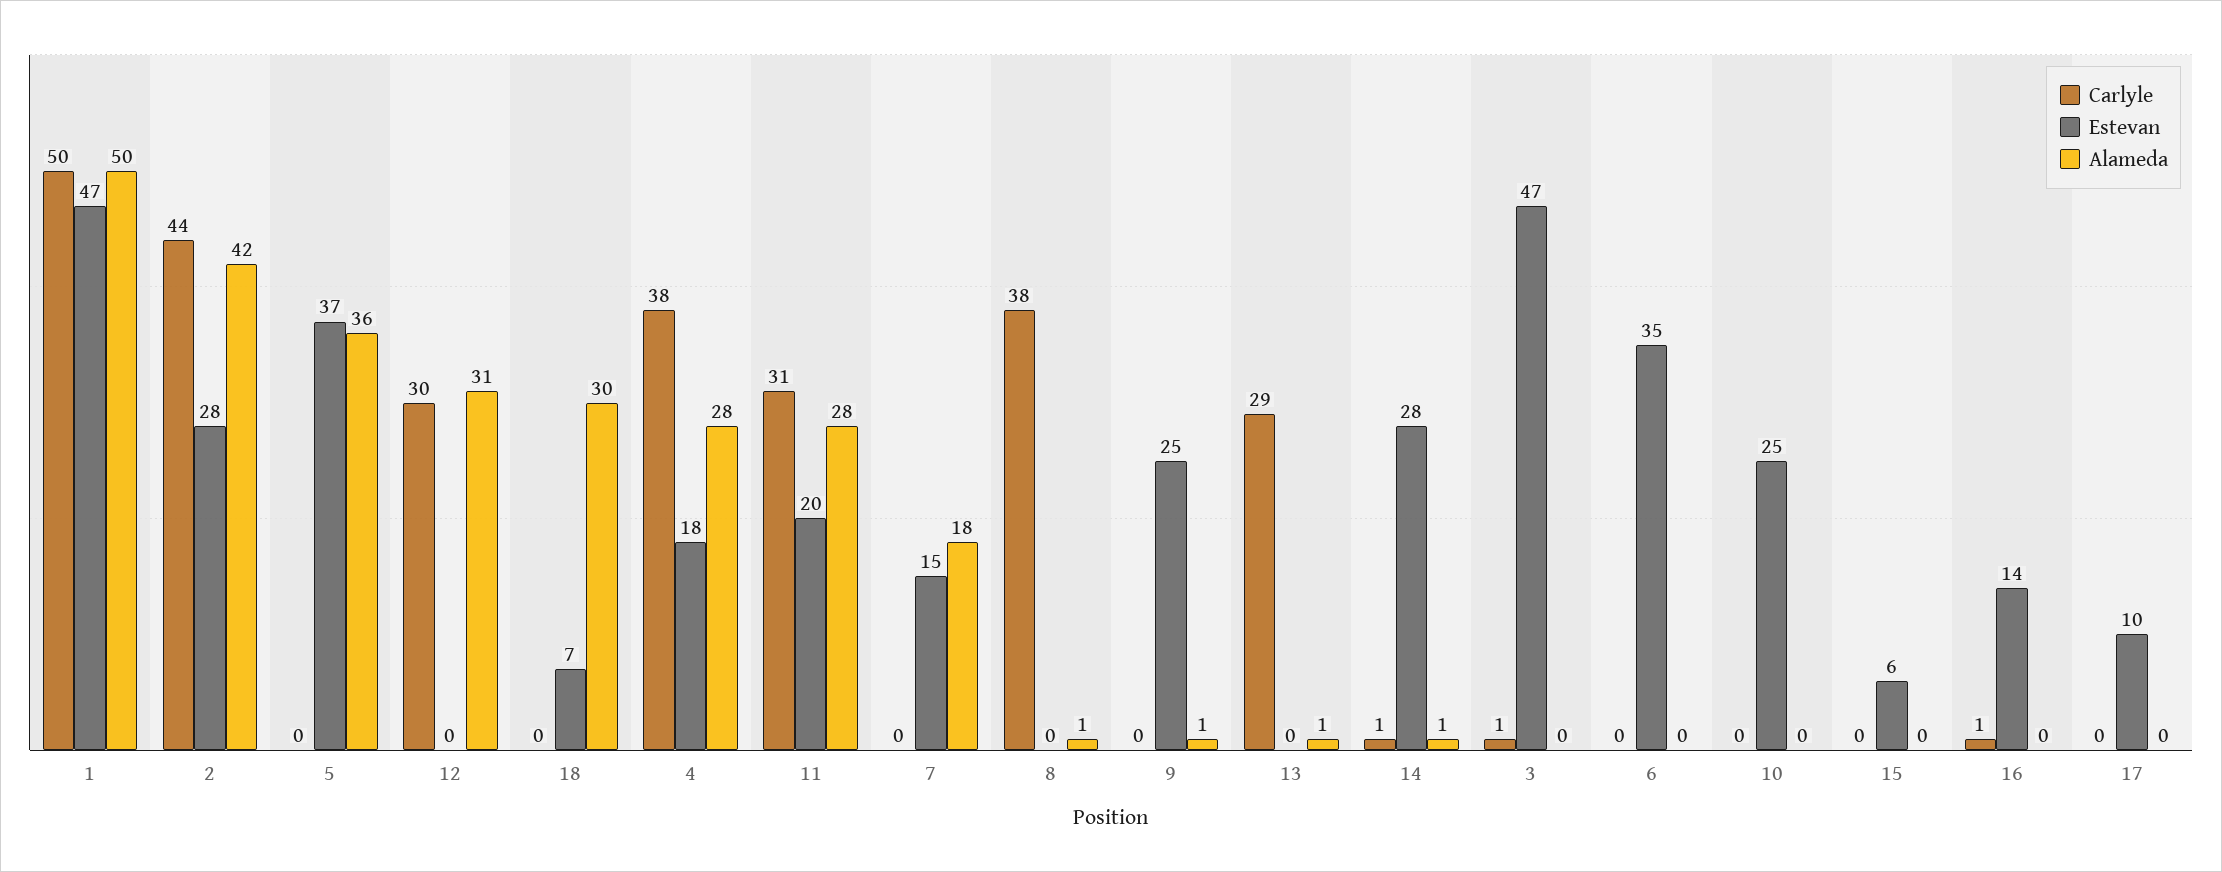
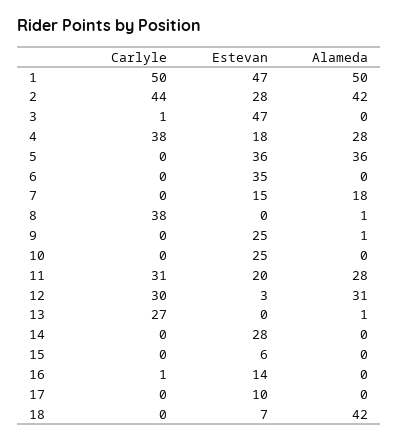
  {
    "Carlyle": {
      "1": 50,
      "2": 44,
      "5": 0,
      "12": 30,
      "18": 0,
      "4": 38,
      "11": 31,
      "7": 0,
      "8": 38,
      "9": 0,
-     "13": 29,
+     "13": 27,
-     "14": 1,
+     "14": 0,
      "3": 1,
      "6": 0,
      "10": 0,
      "15": 0,
      "16": 1,
      "17": 0
    },
    "Estevan": {
      "1": 47,
      "2": 28,
-     "5": 37,
+     "5": 36,
-     "12": 0,
+     "12": 3,
      "18": 7,
      "4": 18,
      "11": 20,
      "7": 15,
      "8": 0,
      "9": 25,
      "13": 0,
      "14": 28,
      "3": 47,
      "6": 35,
      "10": 25,
      "15": 6,
      "16": 14,
      "17": 10
    },
    "Alameda": {
      "1": 50,
      "2": 42,
      "5": 36,
      "12": 31,
-     "18": 30,
+     "18": 42,
      "4": 28,
      "11": 28,
      "7": 18,
      "8": 1,
      "9": 1,
      "13": 1,
-     "14": 1,
+     "14": 0,
      "3": 0,
      "6": 0,
      "10": 0,
      "15": 0,
      "16": 0,
      "17": 0
    }
  }

